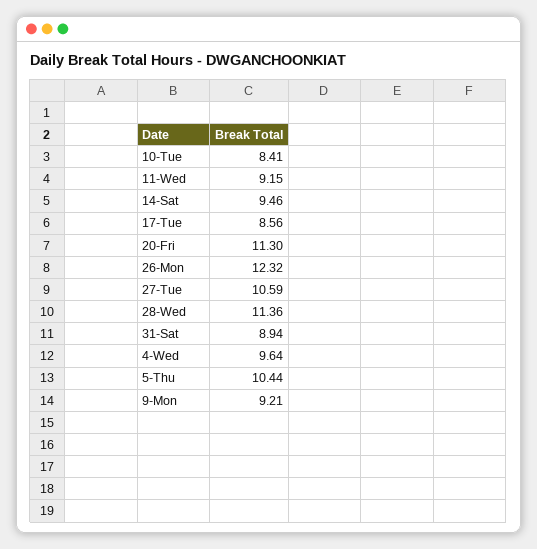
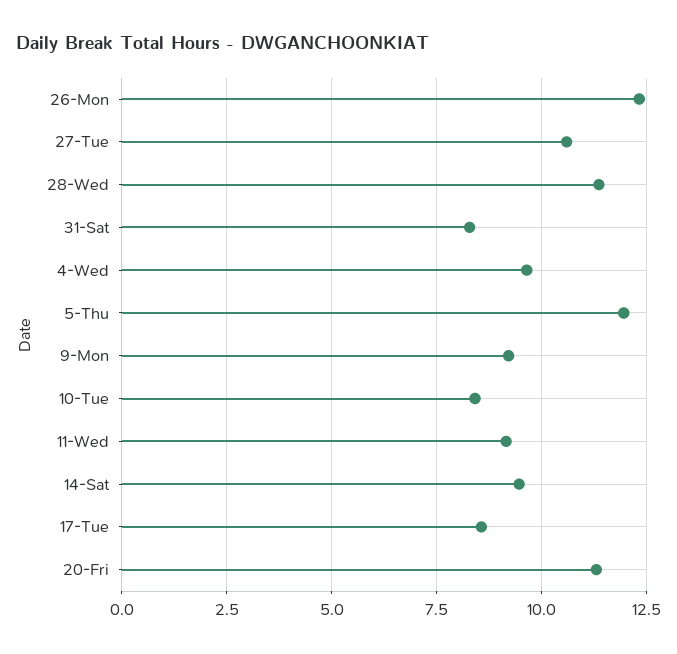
  {
    "10-Tue": 8.41,
    "11-Wed": 9.15,
    "14-Sat": 9.46,
    "17-Tue": 8.56,
    "20-Fri": 11.3,
    "26-Mon": 12.32,
    "27-Tue": 10.59,
    "28-Wed": 11.36,
-   "31-Sat": 8.94,
+   "31-Sat": 8.25,
    "4-Wed": 9.64,
-   "5-Thu": 10.44,
+   "5-Thu": 12,
    "9-Mon": 9.21
  }

